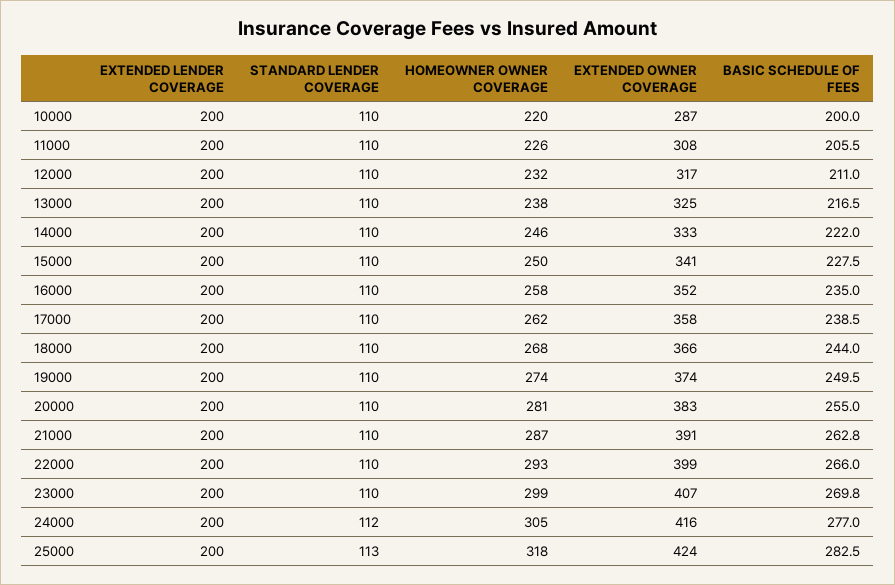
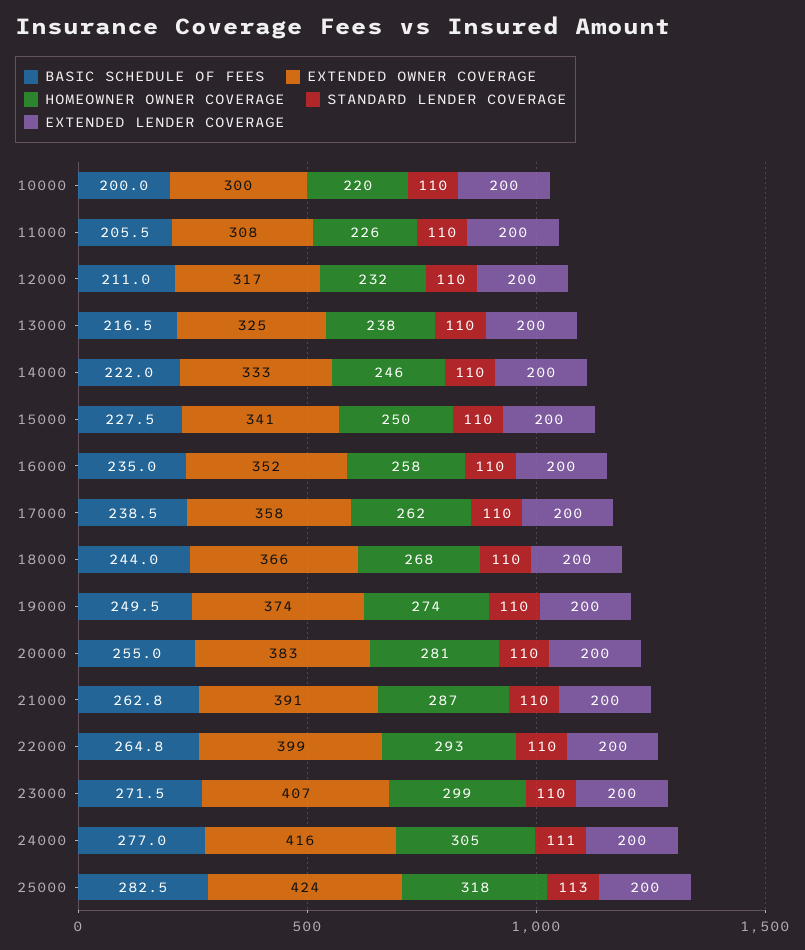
  {
    "EXTENDED LENDER COVERAGE": {
      "10000": 200,
      "11000": 200,
      "12000": 200,
      "13000": 200,
      "14000": 200,
      "15000": 200,
      "16000": 200,
      "17000": 200,
      "18000": 200,
      "19000": 200,
      "20000": 200,
      "21000": 200,
      "22000": 200,
      "23000": 200,
      "24000": 200,
      "25000": 200
    },
    "STANDARD LENDER COVERAGE": {
      "10000": 110,
      "11000": 110,
      "12000": 110,
      "13000": 110,
      "14000": 110,
      "15000": 110,
      "16000": 110,
      "17000": 110,
      "18000": 110,
      "19000": 110,
      "20000": 110,
      "21000": 110,
      "22000": 110,
      "23000": 110,
-     "24000": 112,
+     "24000": 111,
      "25000": 113
    },
    "HOMEOWNER OWNER COVERAGE": {
      "10000": 220,
      "11000": 226,
      "12000": 232,
      "13000": 238,
      "14000": 246,
      "15000": 250,
      "16000": 258,
      "17000": 262,
      "18000": 268,
      "19000": 274,
      "20000": 281,
      "21000": 287,
      "22000": 293,
      "23000": 299,
      "24000": 305,
      "25000": 318
    },
    "EXTENDED OWNER COVERAGE": {
-     "10000": 287,
+     "10000": 300,
      "11000": 308,
      "12000": 317,
      "13000": 325,
      "14000": 333,
      "15000": 341,
      "16000": 352,
      "17000": 358,
      "18000": 366,
      "19000": 374,
      "20000": 383,
      "21000": 391,
      "22000": 399,
      "23000": 407,
      "24000": 416,
      "25000": 424
    },
    "BASIC SCHEDULE OF FEES": {
      "10000": 200,
      "11000": 205.5,
      "12000": 211,
      "13000": 216.5,
      "14000": 222,
      "15000": 227.5,
      "16000": 235,
      "17000": 238.5,
      "18000": 244,
      "19000": 249.5,
      "20000": 255,
      "21000": 262.8,
-     "22000": 266,
+     "22000": 264.8,
-     "23000": 269.8,
+     "23000": 271.5,
      "24000": 277,
      "25000": 282.5
    }
  }

